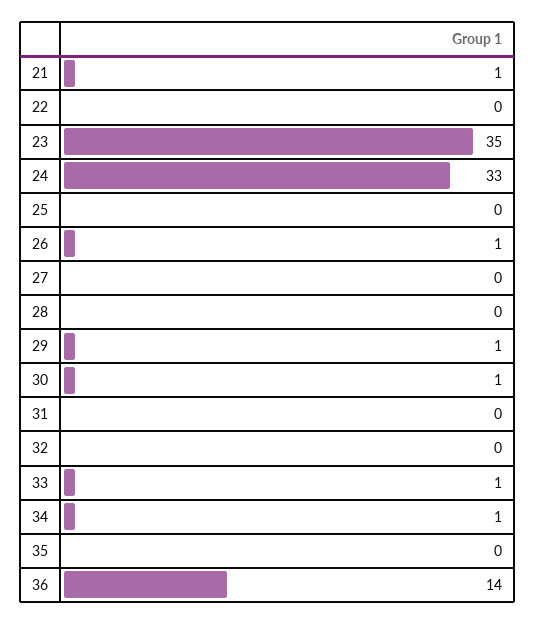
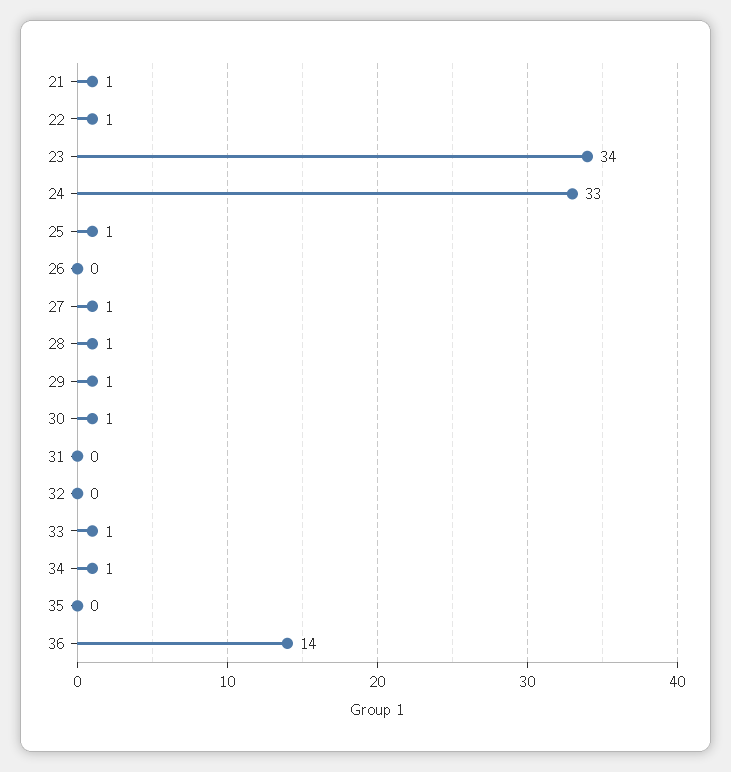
  {
    "21": 1,
-   "22": 0,
+   "22": 1,
-   "23": 35,
+   "23": 34,
    "24": 33,
-   "25": 0,
+   "25": 1,
-   "26": 1,
+   "26": 0,
-   "27": 0,
+   "27": 1,
-   "28": 0,
+   "28": 1,
    "29": 1,
    "30": 1,
    "31": 0,
    "32": 0,
    "33": 1,
    "34": 1,
    "35": 0,
    "36": 14
  }

